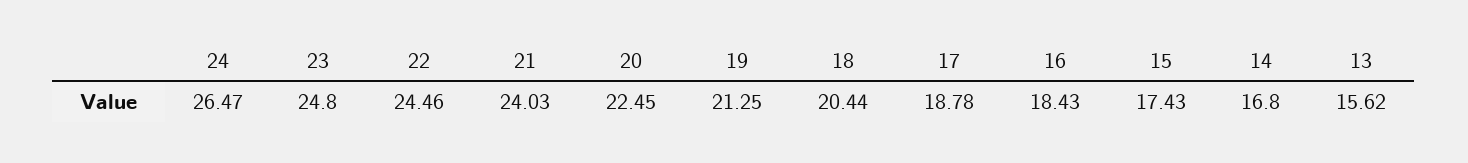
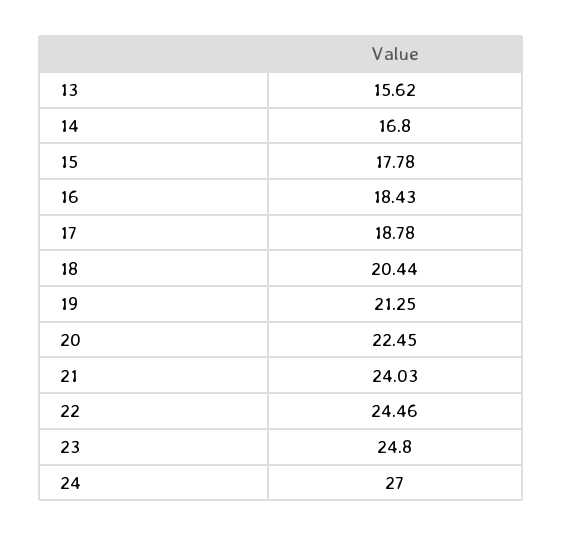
  {
-   "24": 26.47,
+   "24": 27,
    "23": 24.8,
    "22": 24.46,
    "21": 24.03,
    "20": 22.45,
    "19": 21.25,
    "18": 20.44,
    "17": 18.78,
    "16": 18.43,
-   "15": 17.43,
+   "15": 17.78,
    "14": 16.8,
    "13": 15.62
  }

